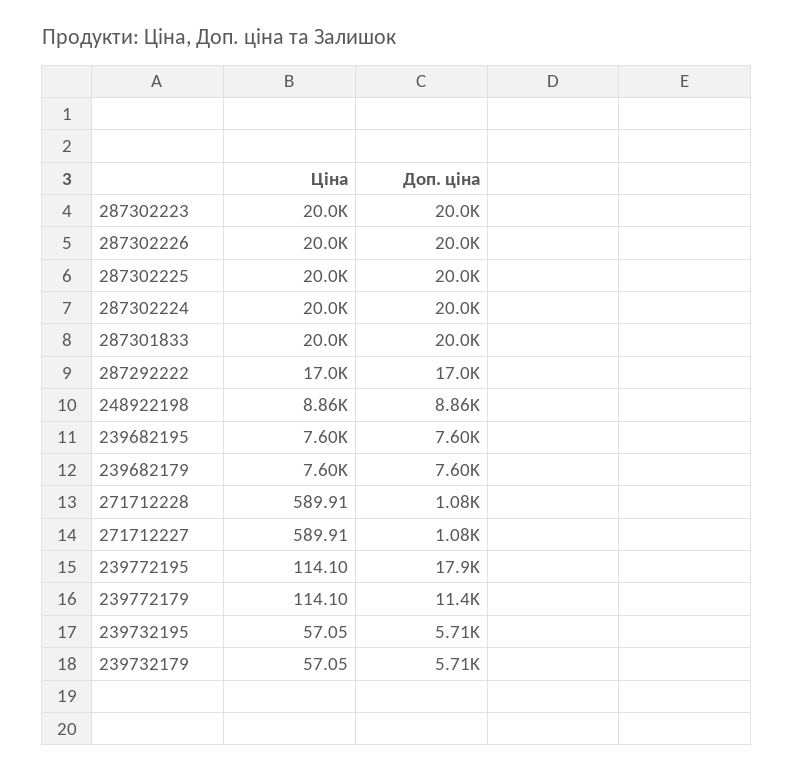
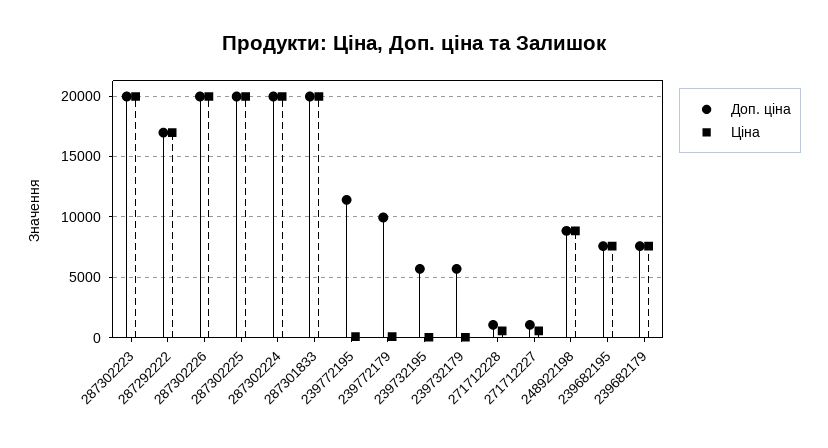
  {
    "Ціна": {
      "287302223": 20000,
      "287302226": 20000,
      "287302225": 20000,
      "287302224": 20000,
      "287301833": 20000,
      "287292222": 17000,
      "248922198": 8860,
      "239682195": 7600,
      "239682179": 7600,
      "271712228": 589.91,
      "271712227": 589.91,
      "239772195": 114.1,
      "239772179": 114.1,
      "239732195": 57.05,
      "239732179": 57.05
    },
    "Доп. ціна": {
      "287302223": 20000,
      "287302226": 20000,
      "287302225": 20000,
      "287302224": 20000,
      "287301833": 20000,
      "287292222": 17000,
      "248922198": 8860,
      "239682195": 7600,
      "239682179": 7600,
      "271712228": 1080,
      "271712227": 1080,
-     "239772195": 17900,
+     "239772195": 11500,
-     "239772179": 11400,
+     "239772179": 10000,
      "239732195": 5710,
      "239732179": 5710
    }
  }

